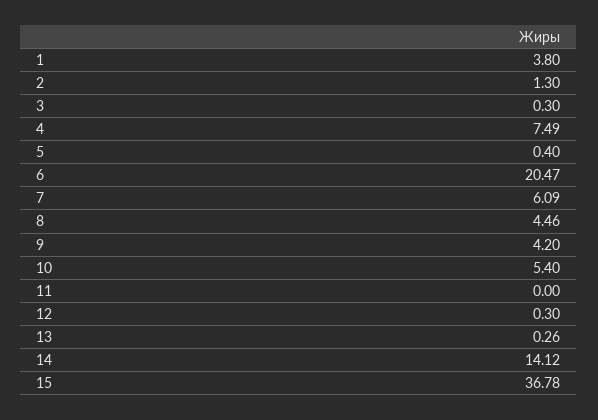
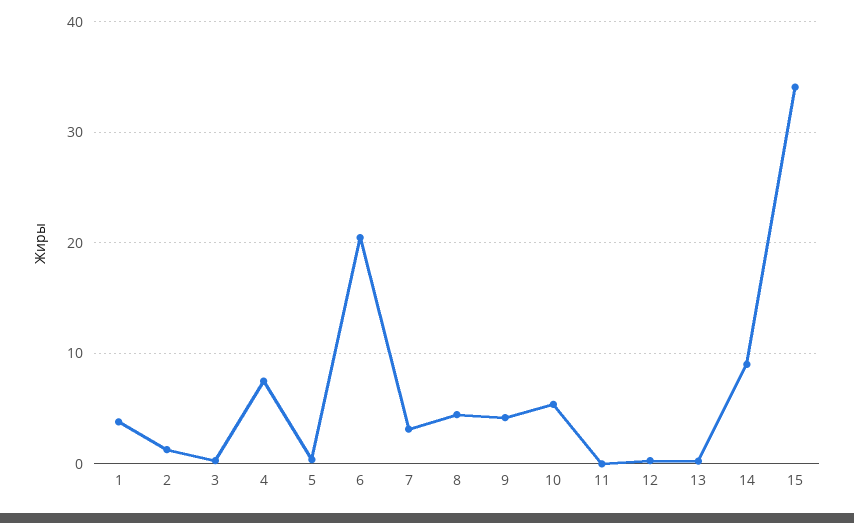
  {
    "1": 3.8,
    "2": 1.3,
    "3": 0.3,
    "4": 7.49,
    "5": 0.4,
    "6": 20.47,
-   "7": 6.09,
+   "7": 3,
    "8": 4.46,
    "9": 4.2,
    "10": 5.4,
    "11": 0,
    "12": 0.3,
    "13": 0.26,
-   "14": 14.12,
+   "14": 9,
-   "15": 36.78
+   "15": 34
  }

